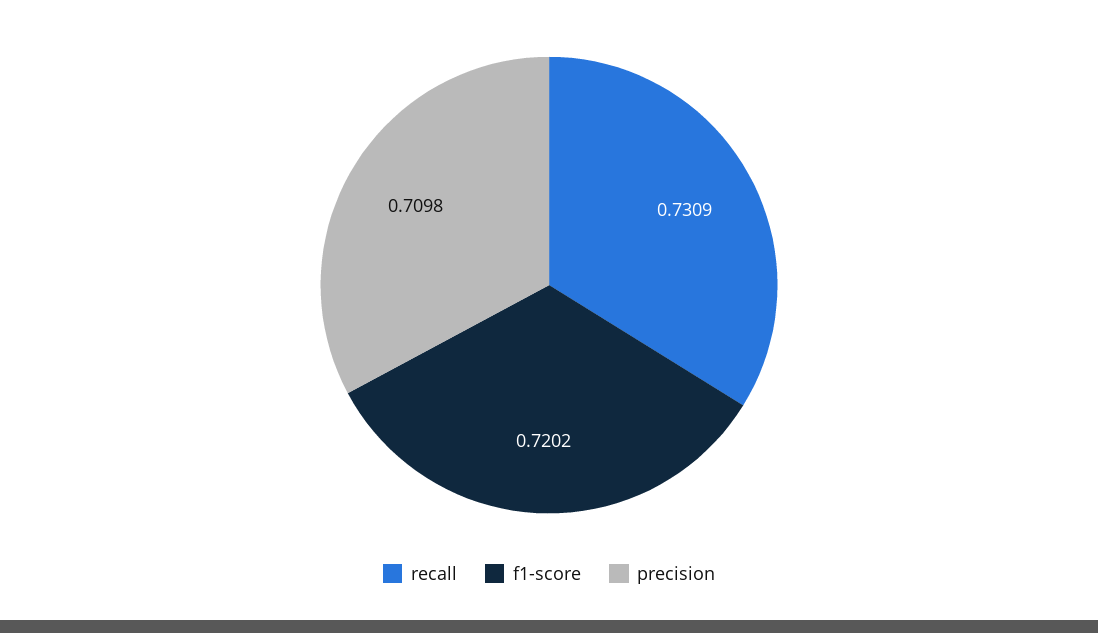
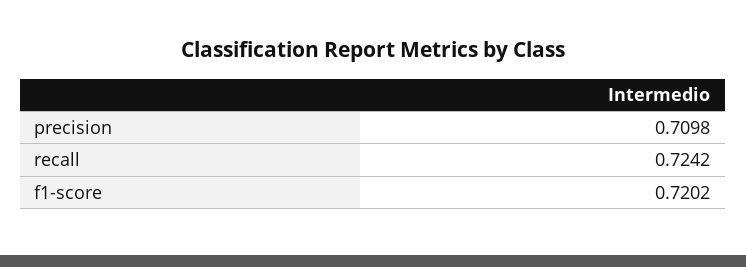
  {
-   "recall": 0.7309,
+   "recall": 0.7242,
    "f1-score": 0.7202,
    "precision": 0.7098
  }

